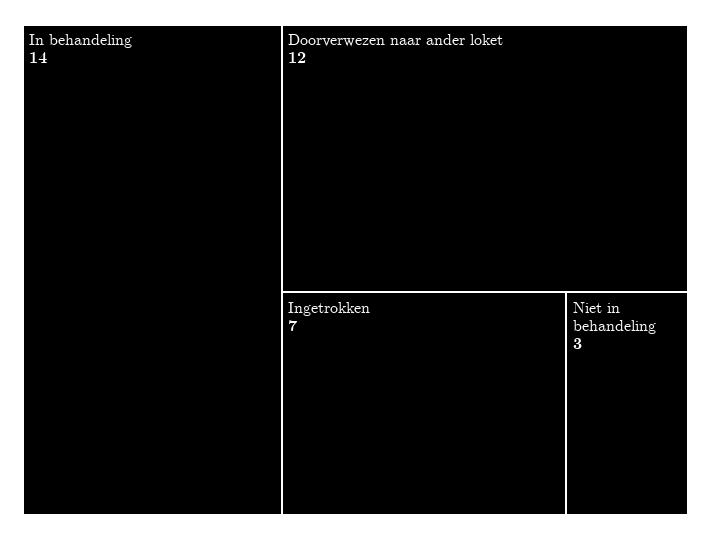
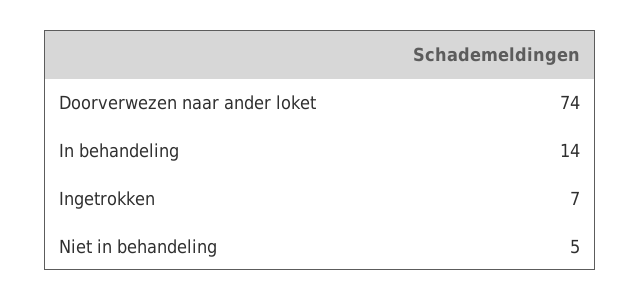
  {
    "In behandeling": 14,
-   "Doorverwezen naar ander loket": 12,
+   "Doorverwezen naar ander loket": 74,
    "Ingetrokken": 7,
-   "Niet in behandeling": 3
+   "Niet in behandeling": 5
  }

